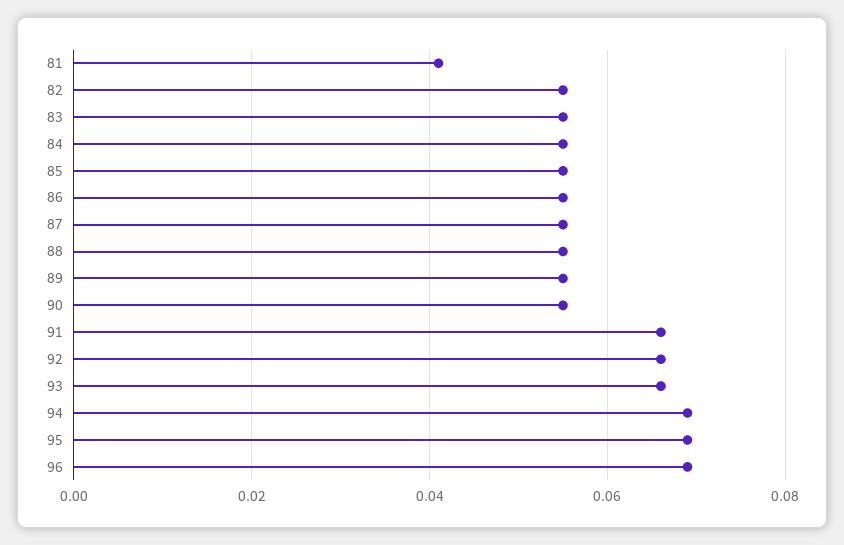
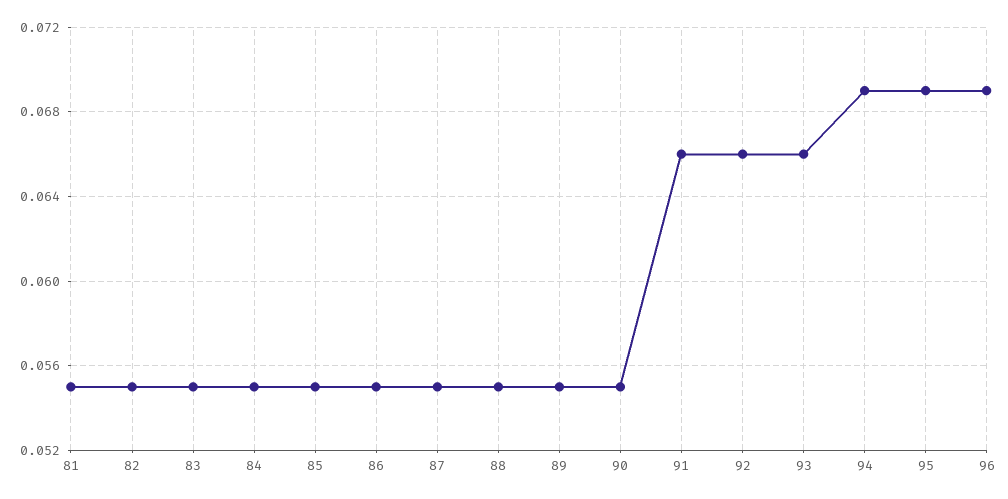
  {
-   "81": 0.04,
+   "81": 0.055,
    "82": 0.055,
    "83": 0.055,
    "84": 0.055,
    "85": 0.055,
    "86": 0.055,
    "87": 0.055,
    "88": 0.055,
    "89": 0.055,
    "90": 0.055,
    "91": 0.066,
    "92": 0.066,
    "93": 0.066,
    "94": 0.069,
    "95": 0.069,
    "96": 0.069
  }

